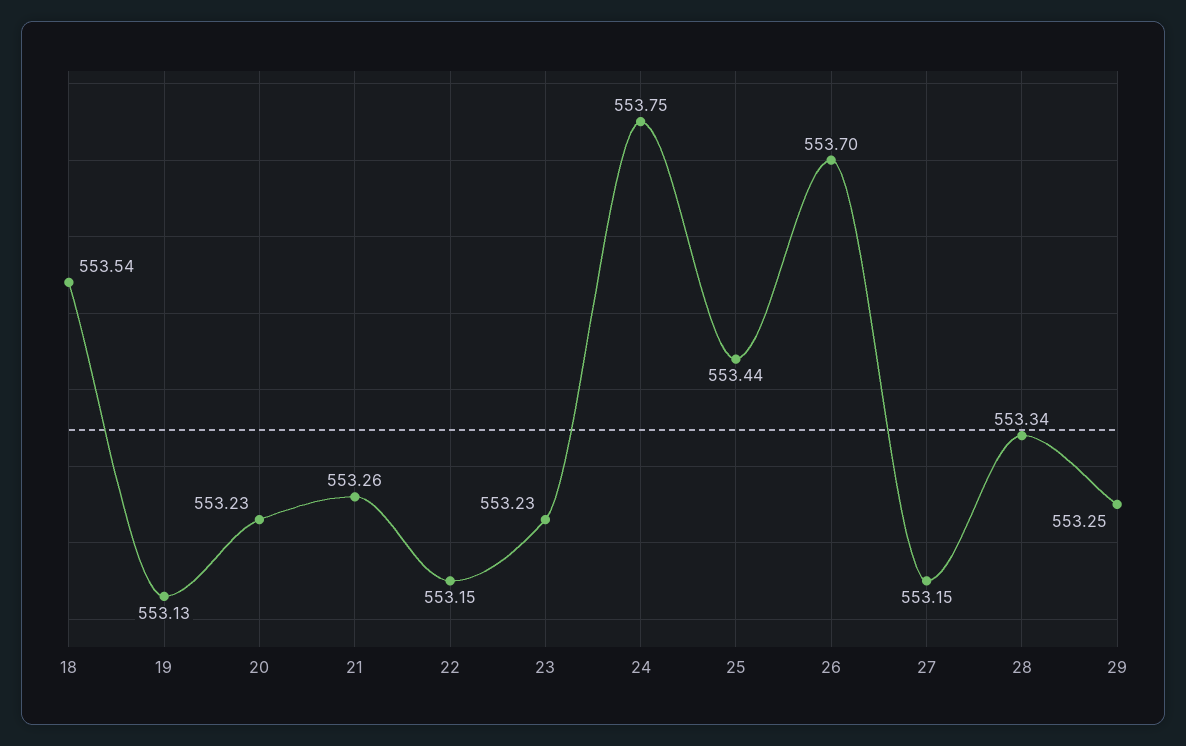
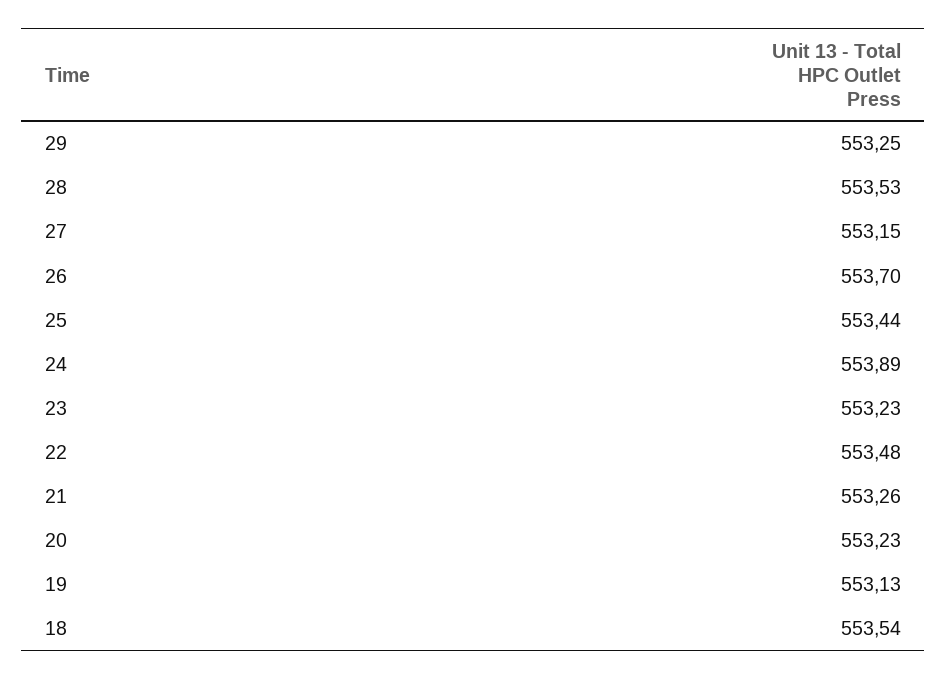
  {
    "18": 553.54,
    "19": 553.13,
    "20": 553.23,
    "21": 553.26,
-   "22": 553.15,
+   "22": 553.48,
    "23": 553.23,
-   "24": 553.75,
+   "24": 553.89,
    "25": 553.44,
    "26": 553.7,
    "27": 553.15,
-   "28": 553.34,
+   "28": 553.53,
    "29": 553.25
  }

